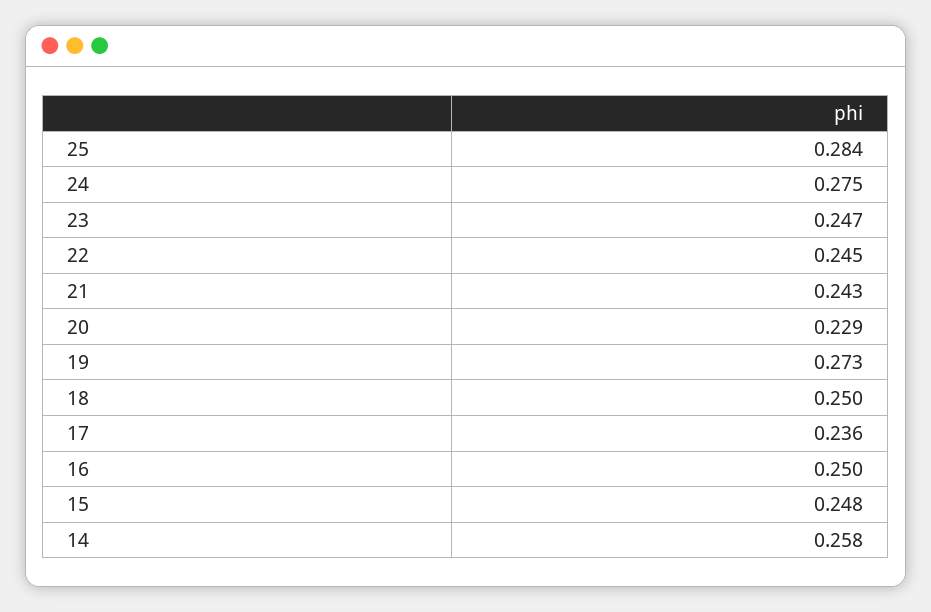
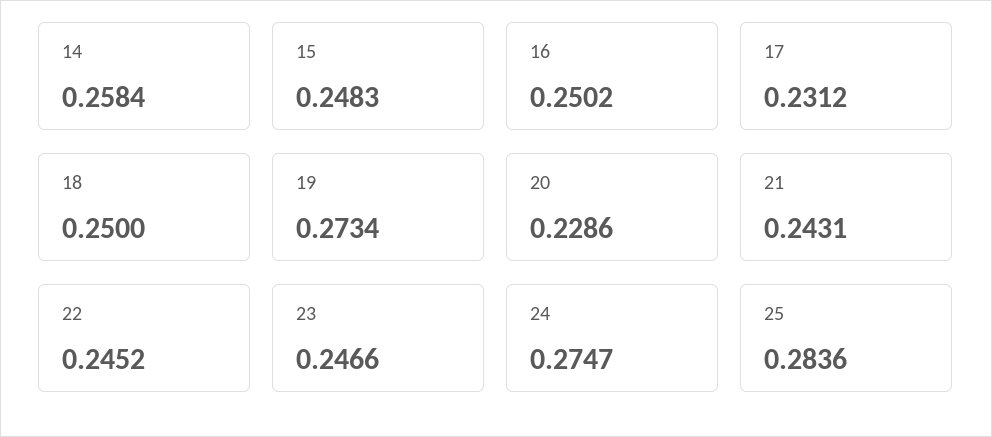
  {
    "25": 0.2836,
    "24": 0.2747,
    "23": 0.2466,
    "22": 0.2452,
    "21": 0.2431,
    "20": 0.2286,
    "19": 0.2734,
    "18": 0.25,
-   "17": 0.236,
+   "17": 0.2312,
    "16": 0.2502,
    "15": 0.2483,
    "14": 0.2584
  }

